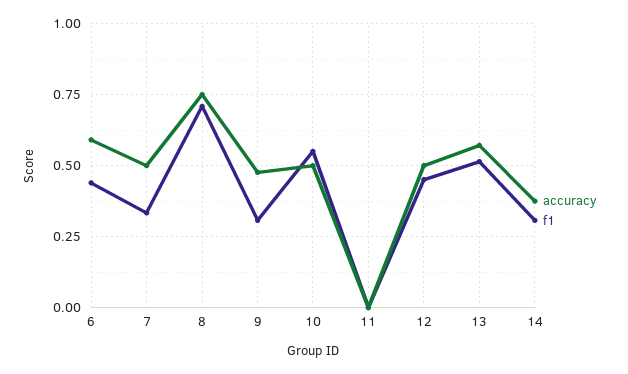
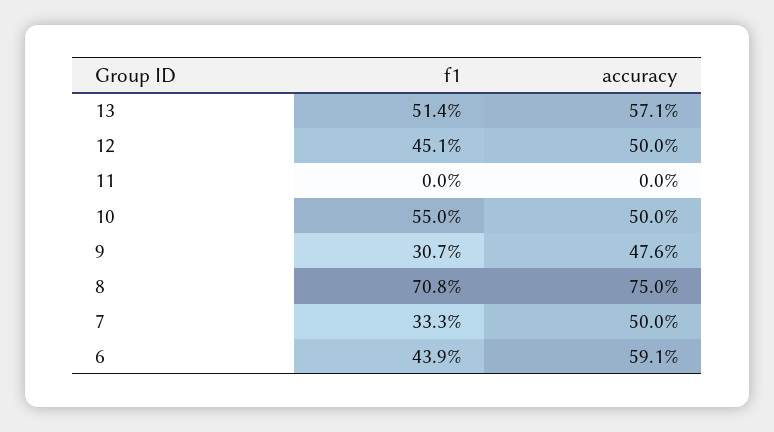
  {
    "accuracy": {
      "6": 0.591,
      "7": 0.5,
      "8": 0.75,
      "9": 0.476,
      "10": 0.5,
      "11": 0,
      "12": 0.5,
-     "13": 0.571,
+     "13": 0.571
-     "14": 0.375
    },
    "f1": {
      "6": 0.439,
      "7": 0.333,
      "8": 0.708,
      "9": 0.307,
      "10": 0.55,
      "11": 0,
      "12": 0.451,
-     "13": 0.514,
+     "13": 0.514
-     "14": 0.3
    }
  }

